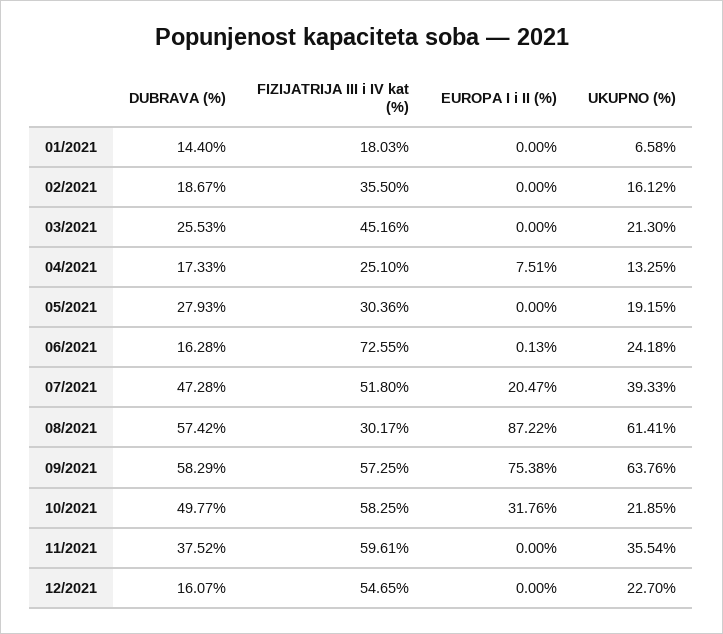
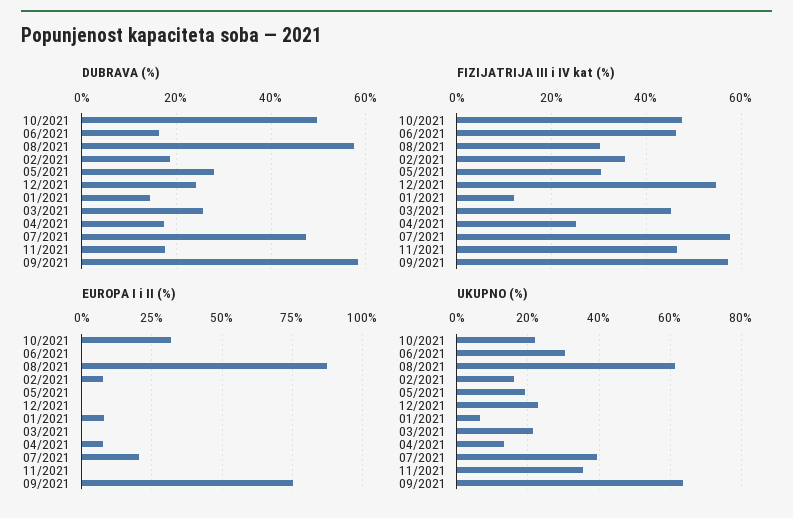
  {
    "DUBRAVA (%)": {
      "01/2021": 14.4,
      "02/2021": 18.67,
      "03/2021": 25.53,
      "04/2021": 17.33,
      "05/2021": 27.93,
      "06/2021": 16.28,
      "07/2021": 47.28,
      "08/2021": 57.42,
      "09/2021": 58.29,
      "10/2021": 49.77,
-     "11/2021": 37.52,
+     "11/2021": 18,
-     "12/2021": 16.07
+     "12/2021": 24
    },
    "FIZIJATRIJA III i IV kat (%)": {
-     "01/2021": 18.03,
+     "01/2021": 12,
      "02/2021": 35.5,
      "03/2021": 45.16,
      "04/2021": 25.1,
      "05/2021": 30.36,
-     "06/2021": 72.55,
+     "06/2021": 46,
-     "07/2021": 51.8,
+     "07/2021": 58,
      "08/2021": 30.17,
      "09/2021": 57.25,
-     "10/2021": 58.25,
+     "10/2021": 48,
-     "11/2021": 59.61,
+     "11/2021": 46,
      "12/2021": 54.65
    },
    "EUROPA I i II (%)": {
-     "01/2021": 0,
+     "01/2021": 7.5,
-     "02/2021": 0,
+     "02/2021": 7.5,
      "03/2021": 0,
      "04/2021": 7.51,
      "05/2021": 0,
      "06/2021": 0.13,
      "07/2021": 20.47,
      "08/2021": 87.22,
      "09/2021": 75.38,
      "10/2021": 31.76,
      "11/2021": 0,
      "12/2021": 0
    },
    "UKUPNO (%)": {
      "01/2021": 6.58,
      "02/2021": 16.12,
      "03/2021": 21.3,
      "04/2021": 13.25,
      "05/2021": 19.15,
-     "06/2021": 24.18,
+     "06/2021": 30,
      "07/2021": 39.33,
      "08/2021": 61.41,
      "09/2021": 63.76,
      "10/2021": 21.85,
      "11/2021": 35.54,
      "12/2021": 22.7
    }
  }

